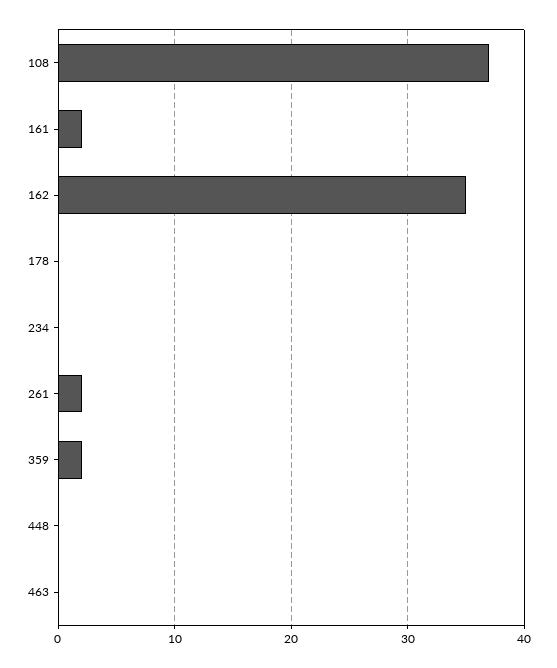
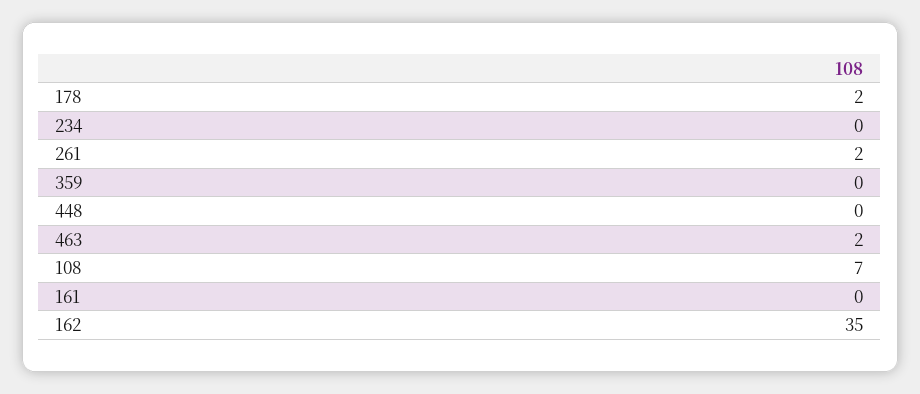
  {
-   "108": 37,
+   "108": 7,
-   "161": 2,
+   "161": 0,
    "162": 35,
-   "178": 0,
+   "178": 2,
    "234": 0,
    "261": 2,
-   "359": 2,
+   "359": 0,
    "448": 0,
-   "463": 0
+   "463": 2
  }

